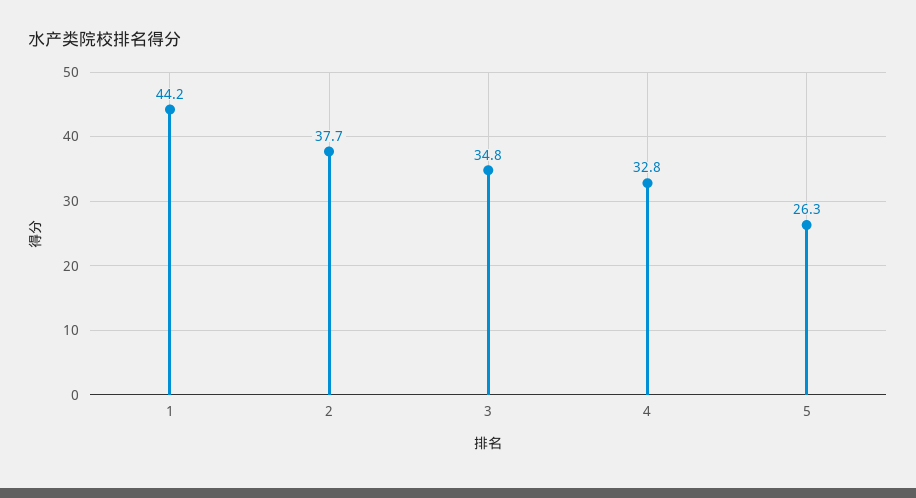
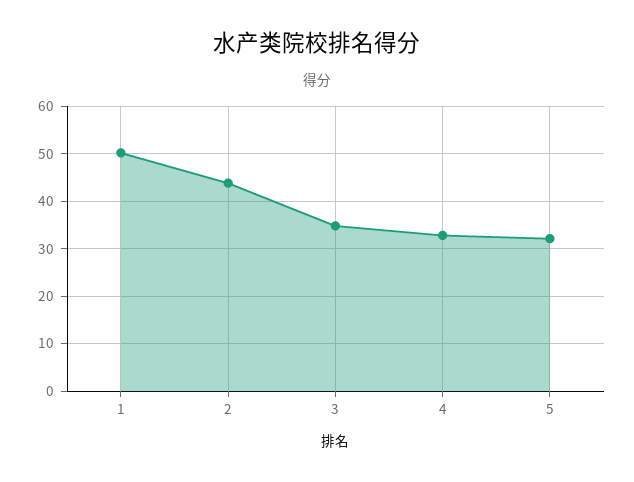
  {
-   "1": 44.2,
+   "1": 50,
-   "2": 37.7,
+   "2": 44,
    "3": 34.8,
    "4": 32.8,
-   "5": 26.3
+   "5": 32
  }

